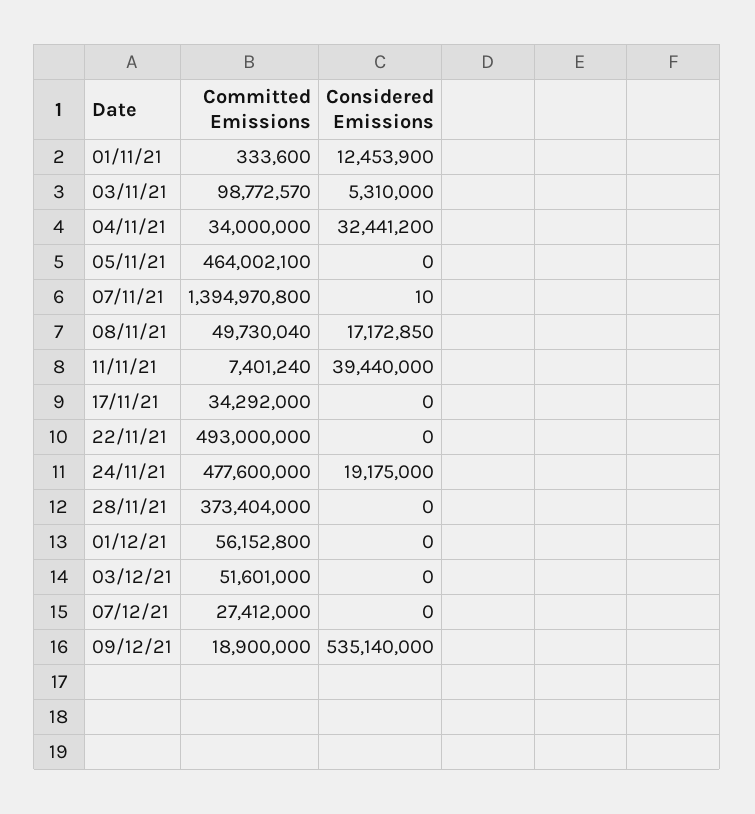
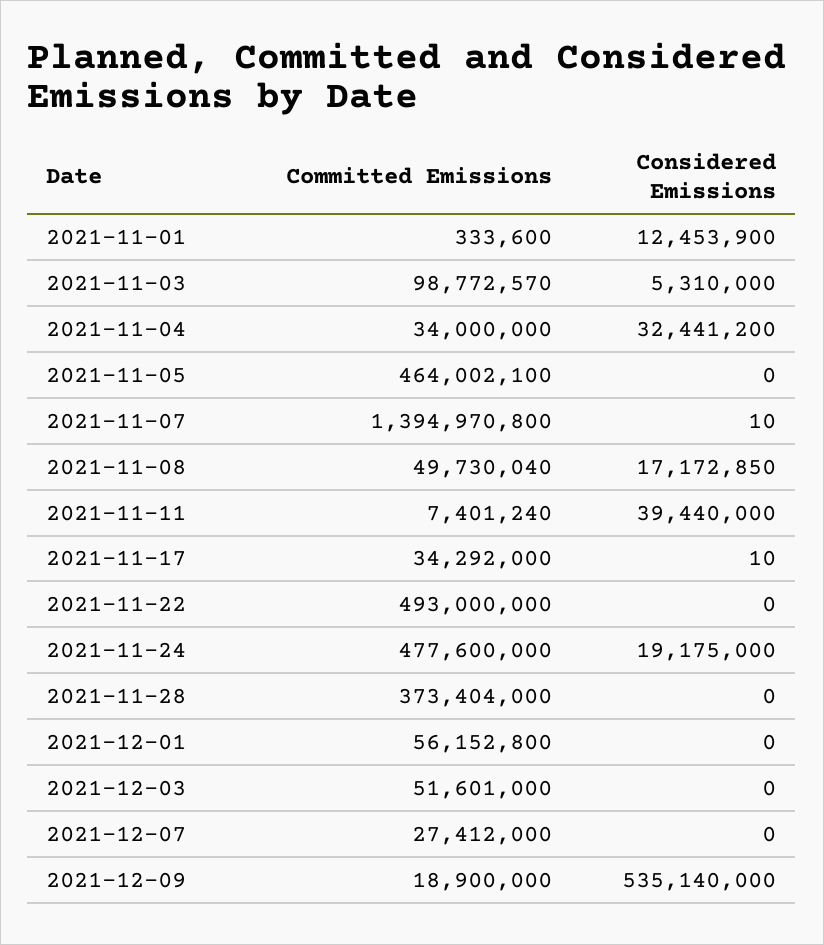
  {
    "Committed Emissions": {
      "01/11/21": 333600,
      "03/11/21": 98772570,
      "04/11/21": 34000000,
      "05/11/21": 464002100,
      "07/11/21": 1394970800,
      "08/11/21": 49730040,
      "11/11/21": 7401240,
      "17/11/21": 34292000,
      "22/11/21": 493000000,
      "24/11/21": 477600000,
      "28/11/21": 373404000,
      "01/12/21": 56152800,
      "03/12/21": 51601000,
      "07/12/21": 27412000,
      "09/12/21": 18900000
    },
    "Considered Emissions": {
      "01/11/21": 12453900,
      "03/11/21": 5310000,
      "04/11/21": 32441200,
      "05/11/21": 0,
      "07/11/21": 10,
      "08/11/21": 17172850,
      "11/11/21": 39440000,
-     "17/11/21": 0,
+     "17/11/21": 10,
      "22/11/21": 0,
      "24/11/21": 19175000,
      "28/11/21": 0,
      "01/12/21": 0,
      "03/12/21": 0,
      "07/12/21": 0,
      "09/12/21": 535140000
    }
  }

